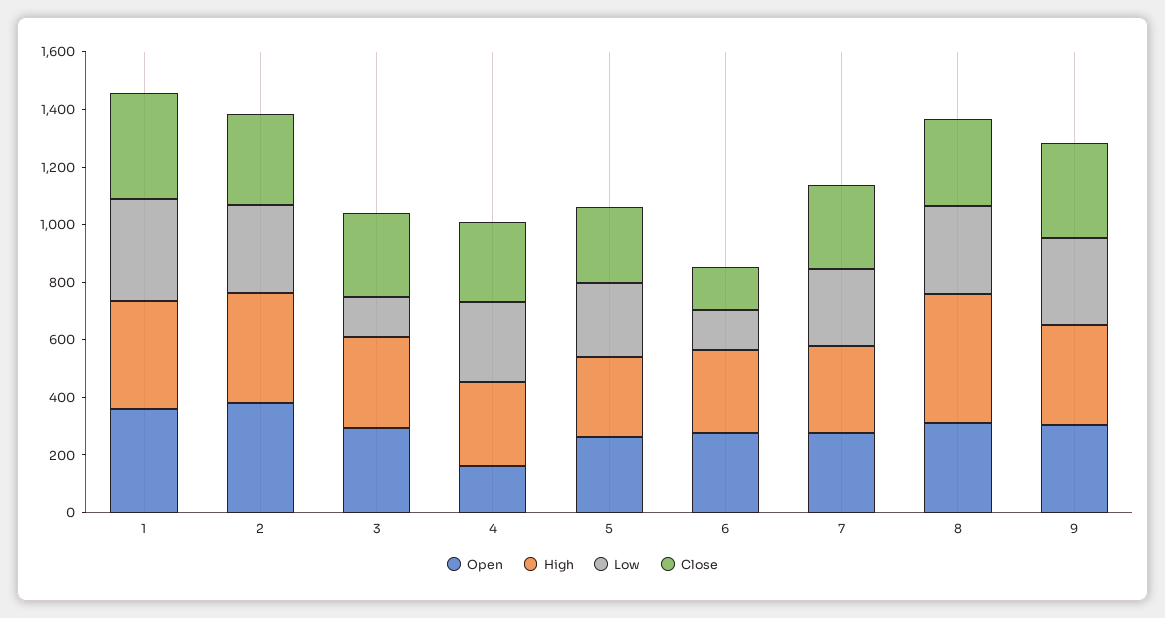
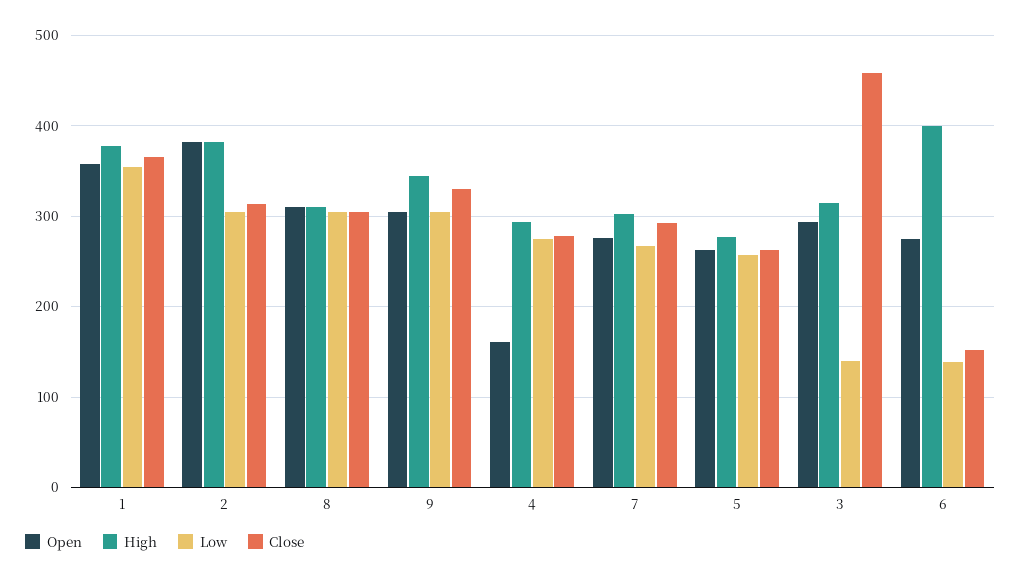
  {
    "Open": {
      "1": 360,
      "2": 380,
      "3": 290,
      "4": 160,
      "5": 260,
      "6": 280,
      "7": 280,
      "8": 310,
      "9": 310
    },
    "High": {
      "1": 380,
      "2": 380,
      "3": 320,
      "4": 290,
      "5": 280,
-     "6": 300,
+     "6": 400,
      "7": 300,
-     "8": 450,
+     "8": 310,
      "9": 350
    },
    "Low": {
      "1": 350,
      "2": 310,
      "3": 140,
      "4": 280,
      "5": 260,
      "6": 140,
      "7": 270,
      "8": 310,
      "9": 310
    },
    "Close": {
      "1": 370,
      "2": 310,
-     "3": 300,
+     "3": 460,
      "4": 280,
      "5": 260,
      "6": 150,
      "7": 290,
      "8": 310,
      "9": 330
    }
  }

